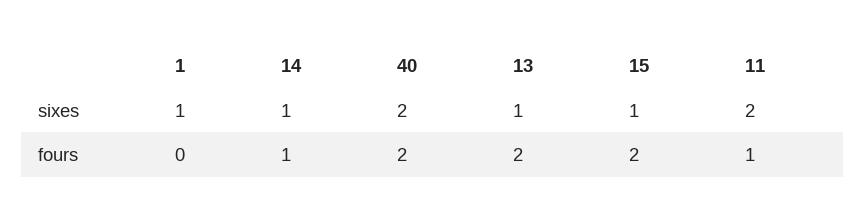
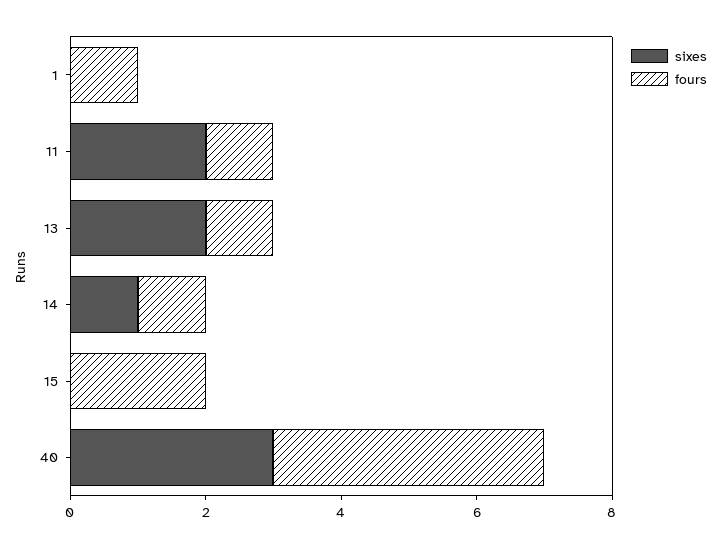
  {
    "sixes": {
-     "1": 1,
+     "1": 0,
      "14": 1,
-     "40": 2,
+     "40": 3,
-     "13": 1,
+     "13": 2,
-     "15": 1,
+     "15": 0,
      "11": 2
    },
    "fours": {
-     "1": 0,
+     "1": 1,
      "14": 1,
-     "40": 2,
+     "40": 4,
-     "13": 2,
+     "13": 1,
      "15": 2,
      "11": 1
    }
  }

